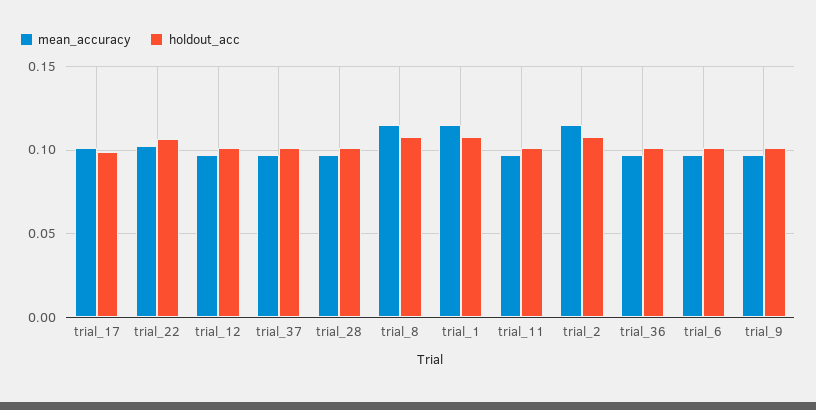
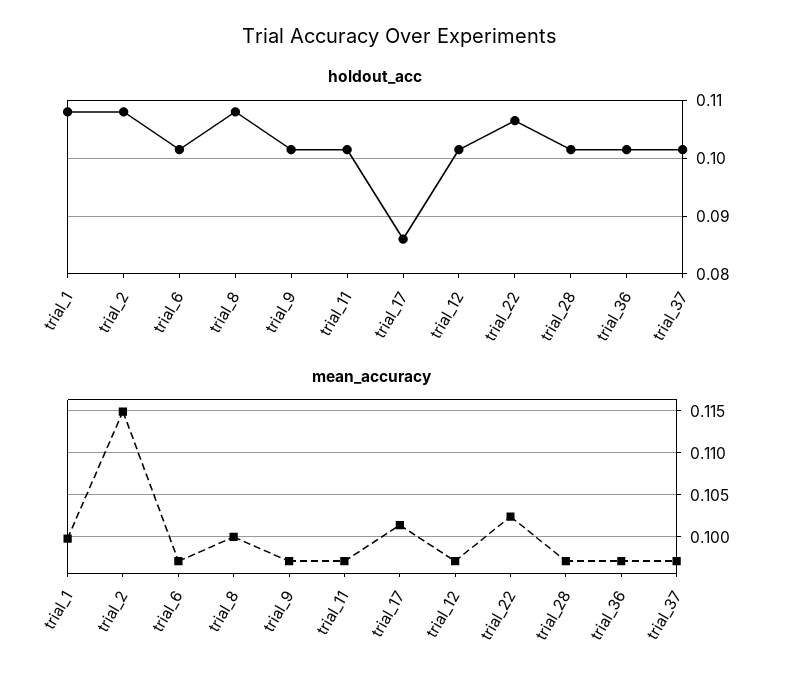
  {
    "mean_accuracy": {
      "trial_17": 0.101,
      "trial_22": 0.102,
      "trial_12": 0.097,
      "trial_37": 0.097,
      "trial_28": 0.097,
-     "trial_8": 0.115,
+     "trial_8": 0.1,
-     "trial_1": 0.115,
+     "trial_1": 0.1,
      "trial_11": 0.097,
      "trial_2": 0.115,
      "trial_36": 0.097,
      "trial_6": 0.097,
      "trial_9": 0.097
    },
    "holdout_acc": {
-     "trial_17": 0.1,
+     "trial_17": 0.086,
      "trial_22": 0.106,
      "trial_12": 0.102,
      "trial_37": 0.102,
      "trial_28": 0.102,
      "trial_8": 0.108,
      "trial_1": 0.108,
      "trial_11": 0.102,
      "trial_2": 0.108,
      "trial_36": 0.102,
      "trial_6": 0.102,
      "trial_9": 0.102
    }
  }

